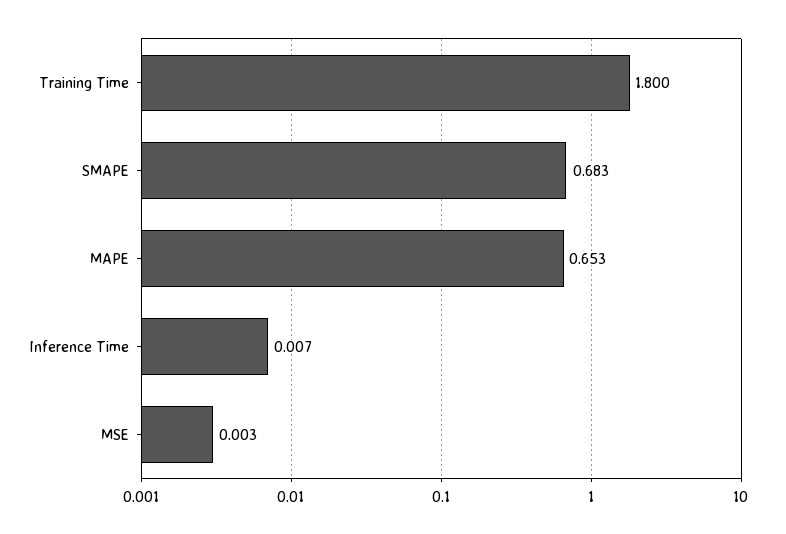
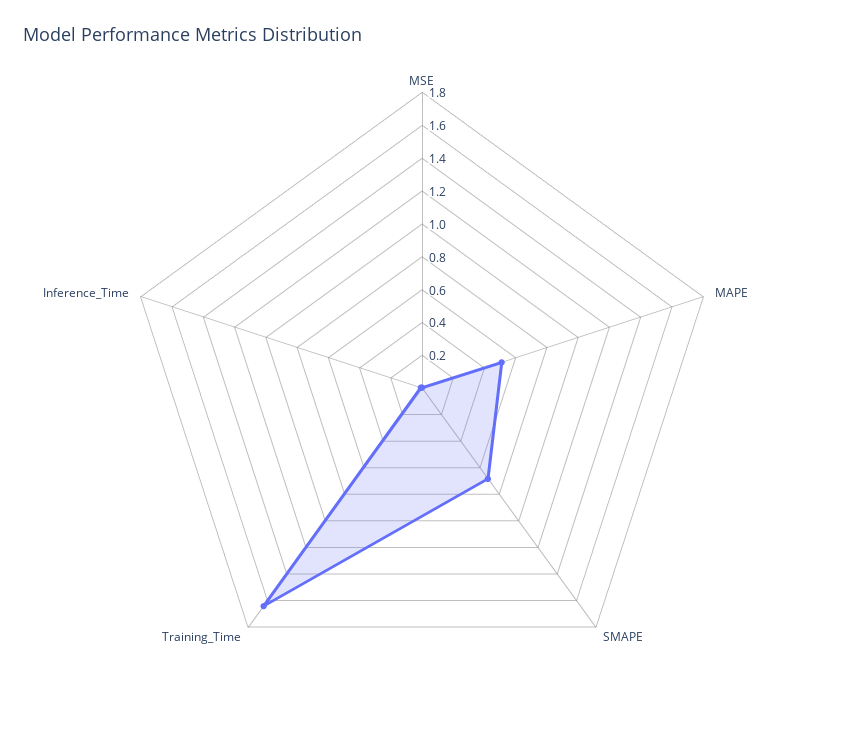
  {
-   "Training Time": 1.8,
+   "Training Time": 1.65,
    "SMAPE": 0.683,
-   "MAPE": 0.653,
+   "MAPE": 0.5,
    "Inference Time": 0.007,
    "MSE": 0.003
  }

